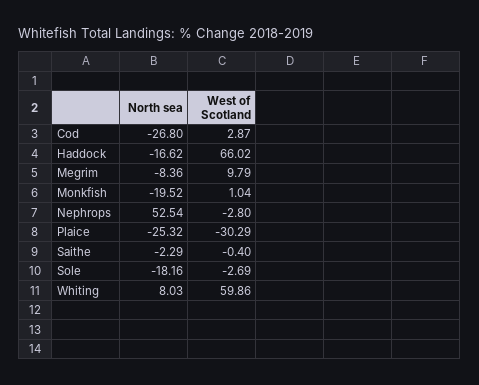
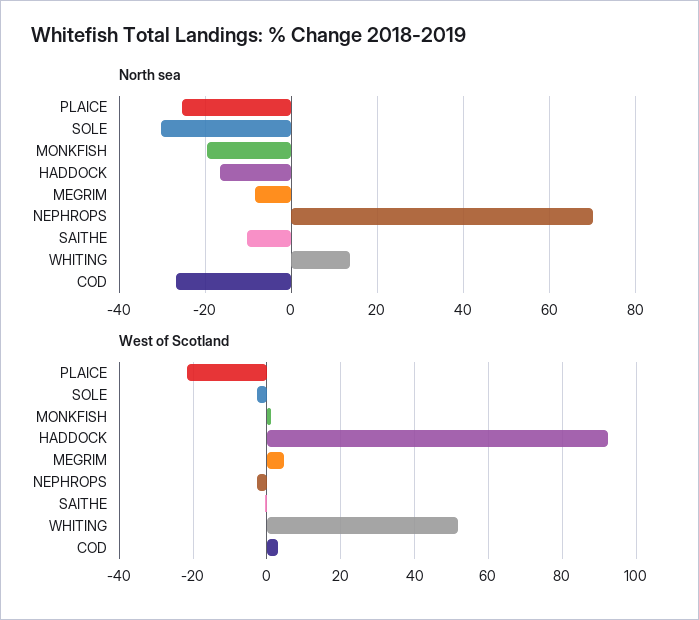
  {
    "North sea": {
      "Cod": -26.8,
      "Haddock": -16.62,
      "Megrim": -8.36,
      "Monkfish": -19.52,
-     "Nephrops": 52.54,
+     "Nephrops": 70,
      "Plaice": -25.32,
-     "Saithe": -2.29,
+     "Saithe": -10,
-     "Sole": -18.16,
+     "Sole": -30,
-     "Whiting": 8.03
+     "Whiting": 14
    },
    "West of Scotland": {
      "Cod": 2.87,
-     "Haddock": 66.02,
+     "Haddock": 92,
-     "Megrim": 9.79,
+     "Megrim": 4,
      "Monkfish": 1.04,
      "Nephrops": -2.8,
-     "Plaice": -30.29,
+     "Plaice": -22,
      "Saithe": -0.4,
      "Sole": -2.69,
-     "Whiting": 59.86
+     "Whiting": 52
    }
  }

